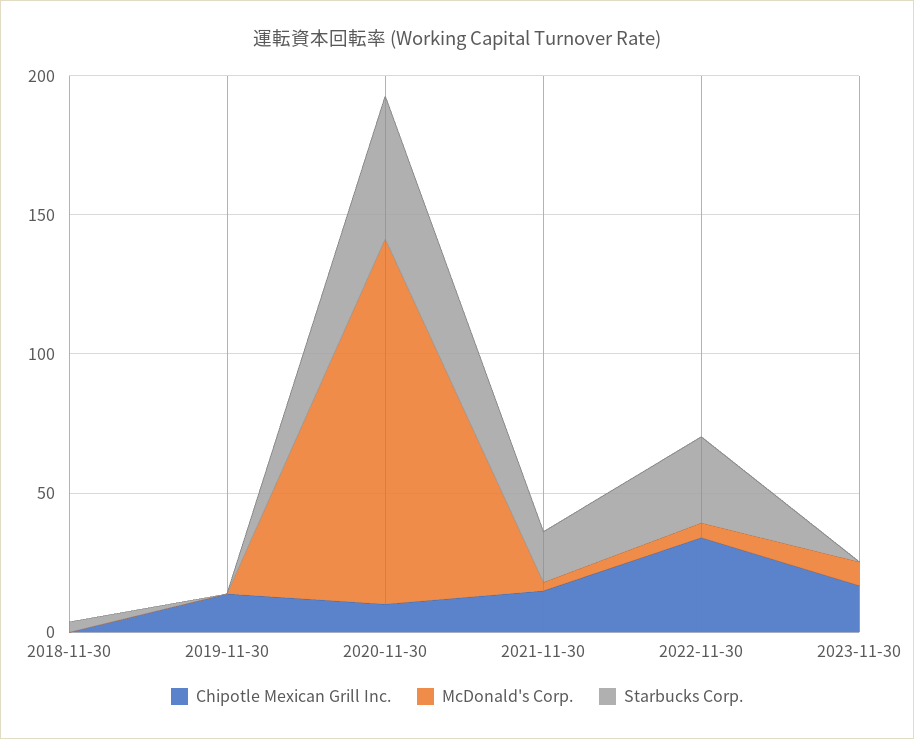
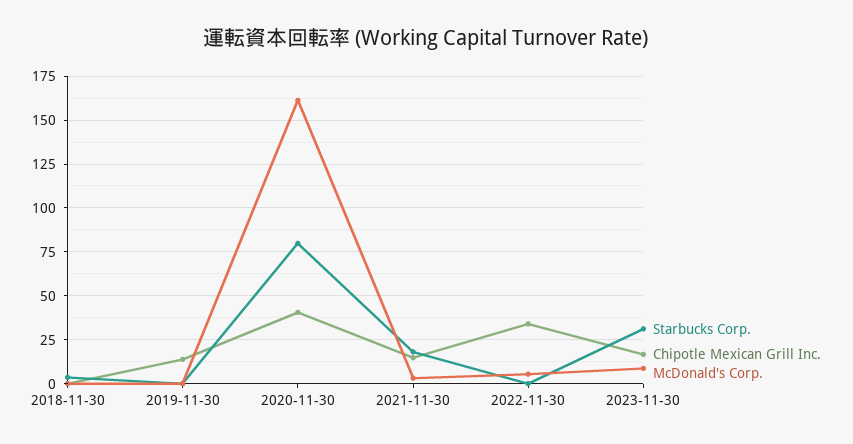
  {
    "Chipotle Mexican Grill Inc.": {
      "2018-11-30": 0,
      "2019-11-30": 15,
-     "2020-11-30": 10,
+     "2020-11-30": 40,
      "2021-11-30": 15,
      "2022-11-30": 35,
      "2023-11-30": 15
    },
    "McDonald's Corp.": {
      "2018-11-30": 0,
      "2019-11-30": 0,
-     "2020-11-30": 130,
+     "2020-11-30": 160,
      "2021-11-30": 5,
      "2022-11-30": 5,
      "2023-11-30": 10
    },
    "Starbucks Corp.": {
      "2018-11-30": 5,
      "2019-11-30": 0,
-     "2020-11-30": 50,
+     "2020-11-30": 80,
      "2021-11-30": 20,
-     "2022-11-30": 30,
+     "2022-11-30": 0,
-     "2023-11-30": 0
+     "2023-11-30": 30
    }
  }

